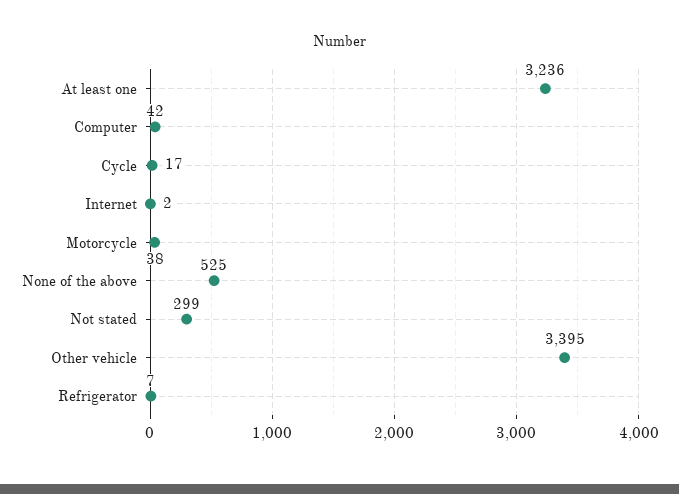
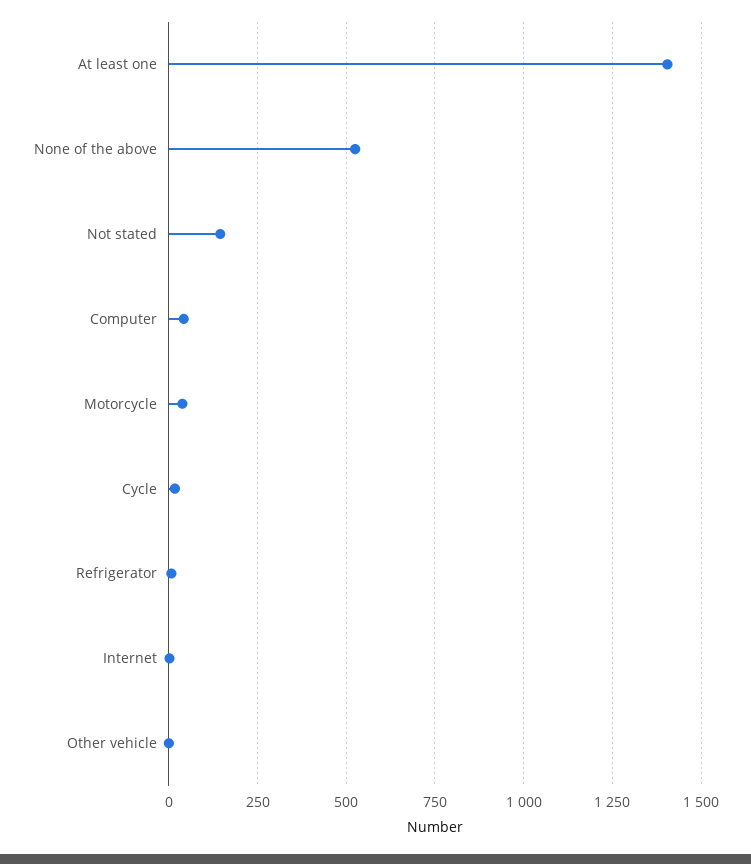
  {
-   "At least one": 3236,
+   "At least one": 1400,
    "Computer": 42,
    "Cycle": 17,
    "Internet": 2,
    "Motorcycle": 38,
    "None of the above": 525,
-   "Not stated": 299,
+   "Not stated": 150,
-   "Other vehicle": 3395,
+   "Other vehicle": 0,
    "Refrigerator": 7
  }

